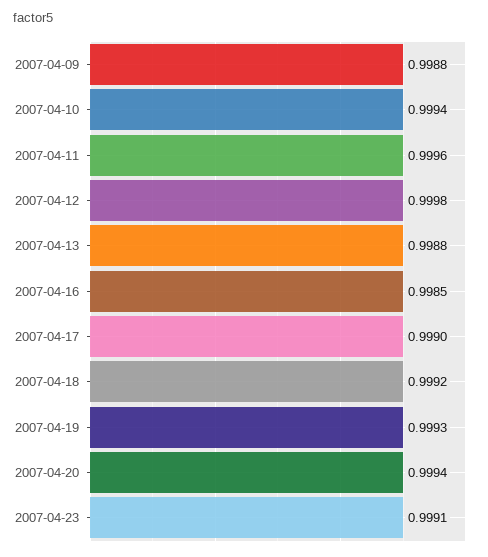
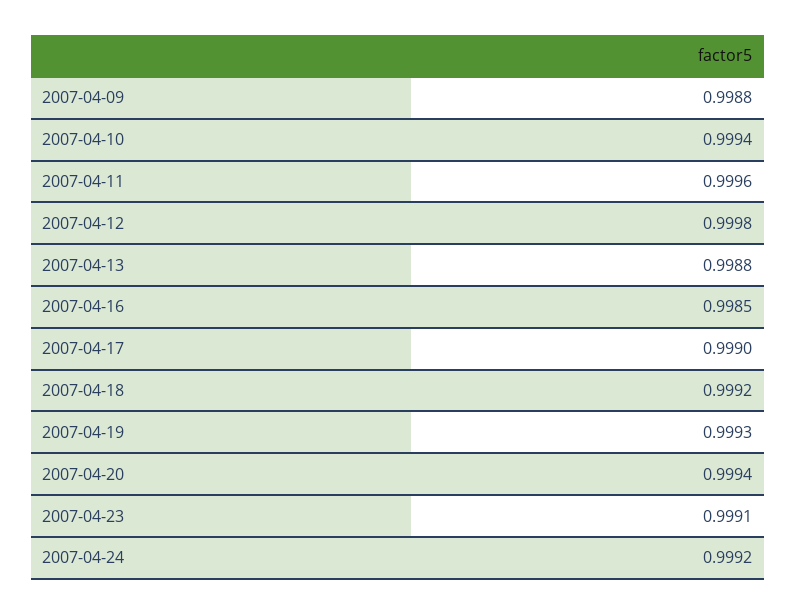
  {
    "2007-04-09": 0.9988,
    "2007-04-10": 0.9994,
    "2007-04-11": 0.9996,
    "2007-04-12": 0.9998,
    "2007-04-13": 0.9988,
    "2007-04-16": 0.9985,
    "2007-04-17": 0.999,
    "2007-04-18": 0.9992,
    "2007-04-19": 0.9993,
    "2007-04-20": 0.9994,
-   "2007-04-23": 0.9991
+   "2007-04-23": 0.9991,
+   "2007-04-24": 0.9992
  }

